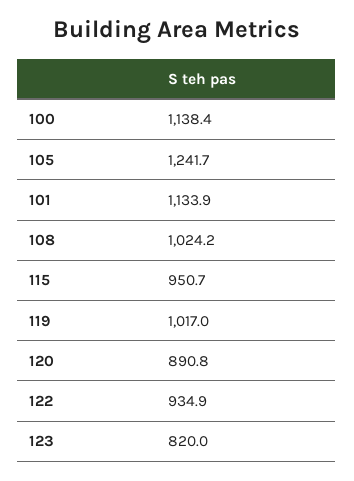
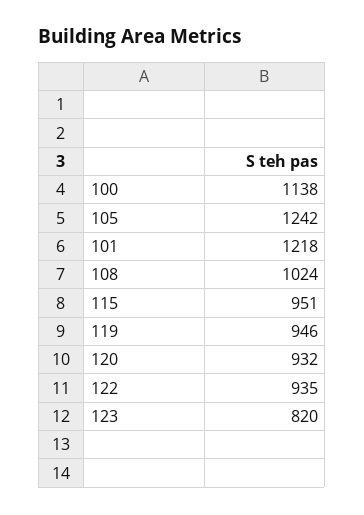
  {
    "100": 1138.4,
    "105": 1241.7,
-   "101": 1133.9,
+   "101": 1218,
    "108": 1024.2,
    "115": 950.7,
-   "119": 1017,
+   "119": 946,
-   "120": 890.8,
+   "120": 932,
    "122": 934.9,
    "123": 820
  }

